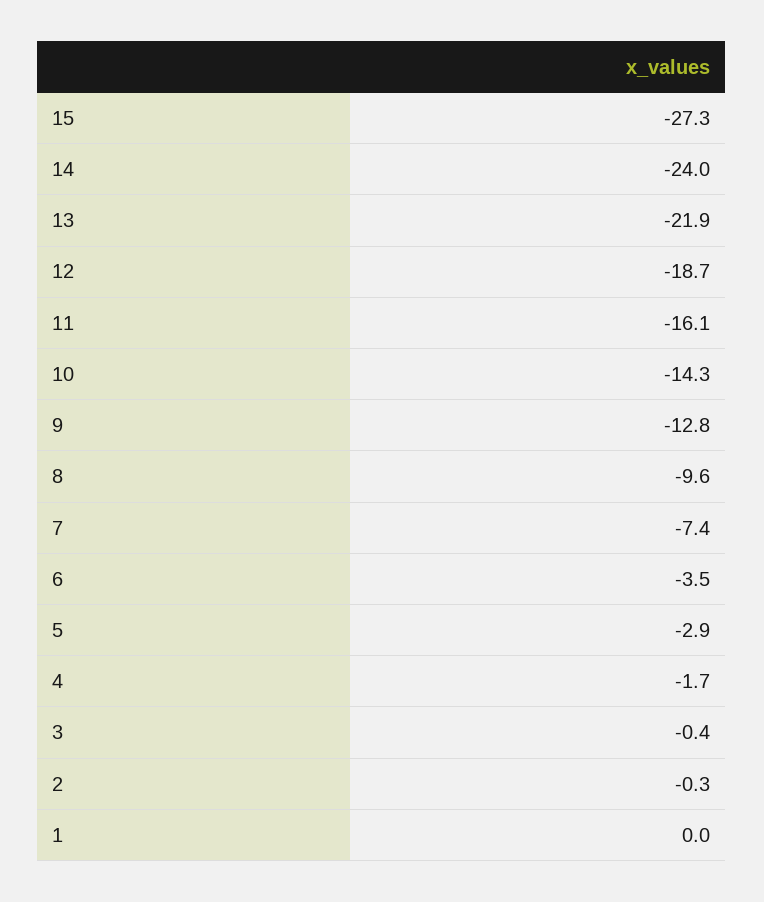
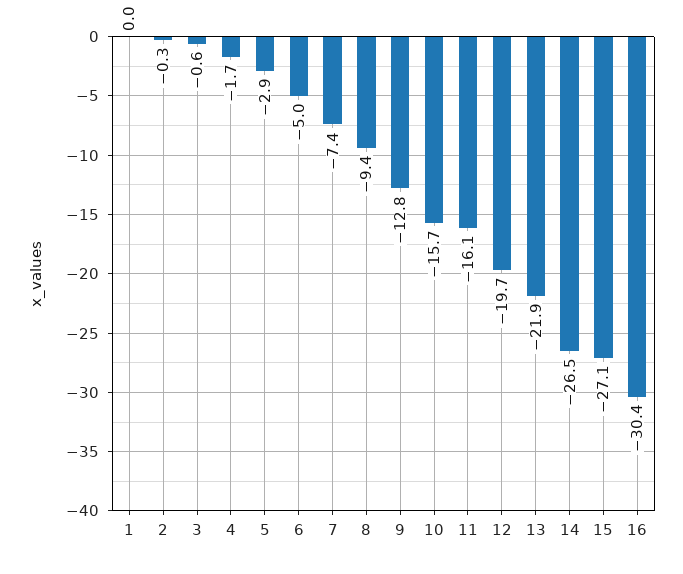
  {
-   "15": -27.3,
+   "15": -27.1,
-   "14": -24,
+   "14": -26.5,
    "13": -21.9,
-   "12": -18.7,
+   "12": -19.7,
    "11": -16.1,
-   "10": -14.3,
+   "10": -15.7,
    "9": -12.8,
-   "8": -9.6,
+   "8": -9.4,
    "7": -7.4,
-   "6": -3.5,
+   "6": -5,
    "5": -2.9,
    "4": -1.7,
-   "3": -0.4,
+   "3": -0.6,
    "2": -0.3,
-   "1": 0
+   "1": 0,
+   "16": -30.4
  }

